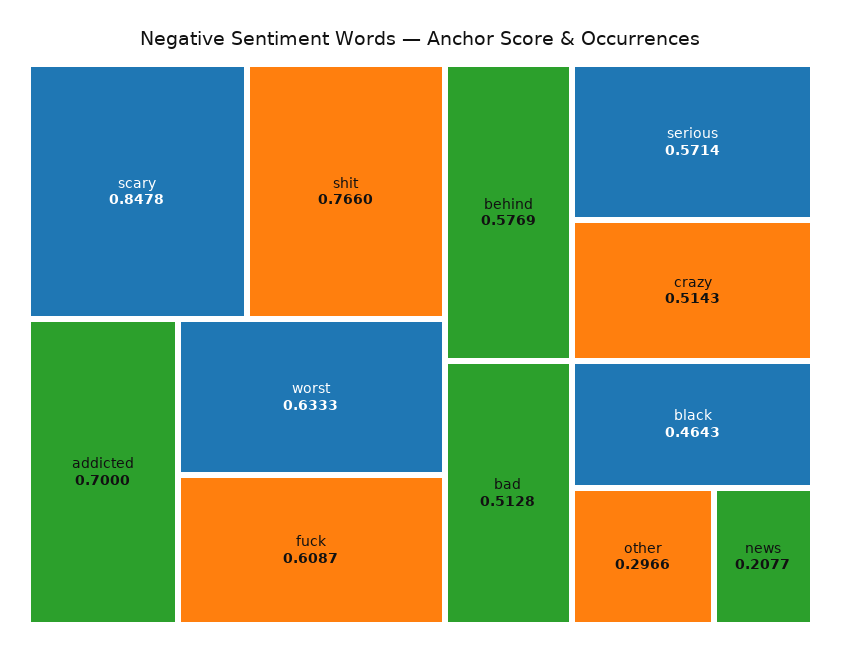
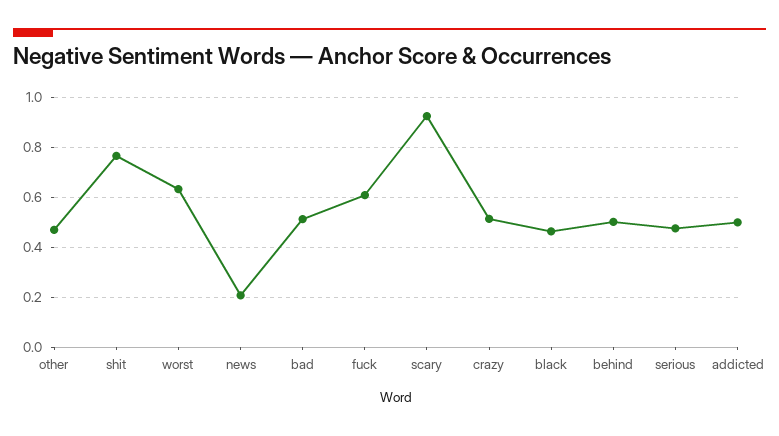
  {
-   "scary": 0.8478,
+   "scary": 0.925,
    "shit": 0.766,
-   "addicted": 0.7,
+   "addicted": 0.5,
    "worst": 0.6333,
    "fuck": 0.6087,
-   "behind": 0.5769,
+   "behind": 0.5,
-   "serious": 0.5714,
+   "serious": 0.475,
    "crazy": 0.5143,
    "bad": 0.5128,
    "black": 0.4643,
-   "other": 0.2966,
+   "other": 0.475,
    "news": 0.2077
  }

